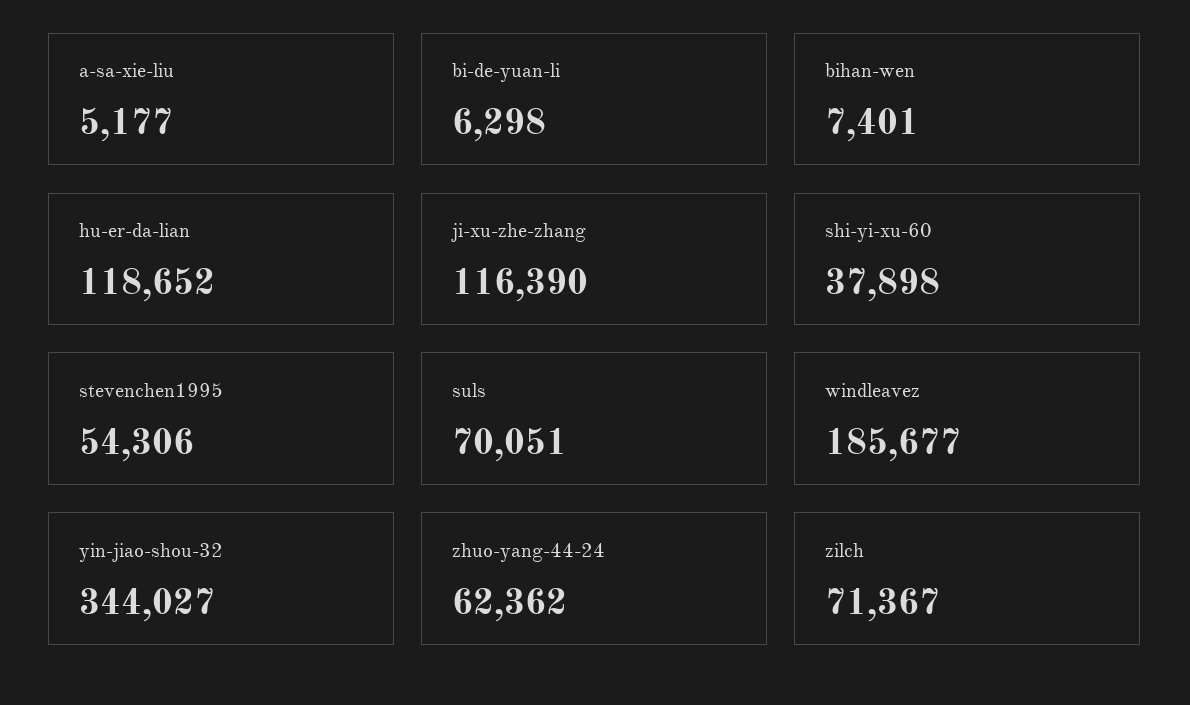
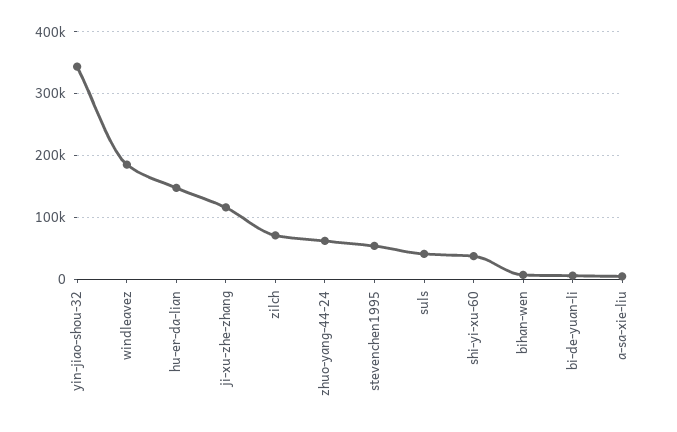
  {
    "a-sa-xie-liu": 5177,
    "bi-de-yuan-li": 6298,
    "bihan-wen": 7401,
-   "hu-er-da-lian": 118652,
+   "hu-er-da-lian": 150000,
    "ji-xu-zhe-zhang": 116390,
    "shi-yi-xu-60": 37898,
    "stevenchen1995": 54306,
-   "suls": 70051,
+   "suls": 40000,
    "windleavez": 185677,
    "yin-jiao-shou-32": 344027,
    "zhuo-yang-44-24": 62362,
    "zilch": 71367
  }

